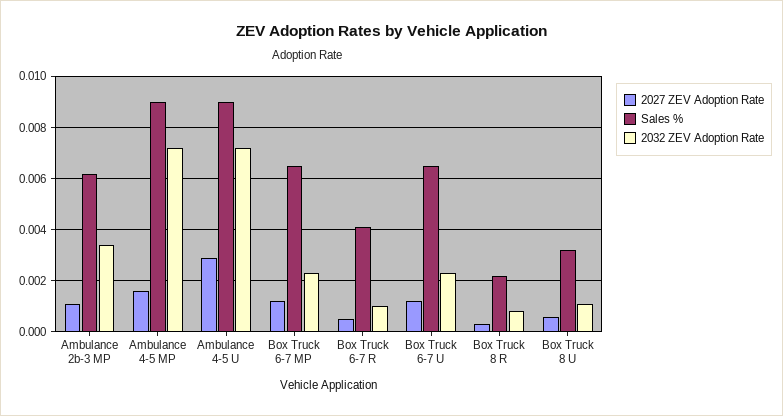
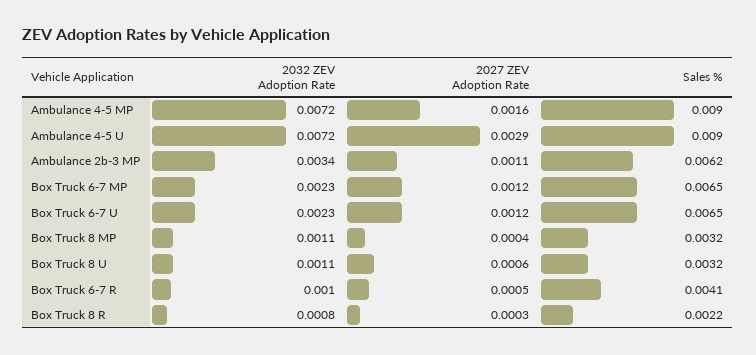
  {
    "2027 ZEV Adoption Rate": {
      "Ambulance 2b-3 MP": 0.0011,
      "Ambulance 4-5 MP": 0.0016,
      "Ambulance 4-5 U": 0.0029,
      "Box Truck 6-7 MP": 0.0012,
      "Box Truck 6-7 R": 0.0005,
      "Box Truck 6-7 U": 0.0012,
      "Box Truck 8 R": 0.0003,
-     "Box Truck 8 U": 0.0006
+     "Box Truck 8 U": 0.0006,
+     "Box Truck 8 MP": 0.0004
    },
    "Sales %": {
      "Ambulance 2b-3 MP": 0.0062,
      "Ambulance 4-5 MP": 0.009,
      "Ambulance 4-5 U": 0.009,
      "Box Truck 6-7 MP": 0.0065,
      "Box Truck 6-7 R": 0.0041,
      "Box Truck 6-7 U": 0.0065,
      "Box Truck 8 R": 0.0022,
-     "Box Truck 8 U": 0.0032
+     "Box Truck 8 U": 0.0032,
+     "Box Truck 8 MP": 0.0032
    },
    "2032 ZEV Adoption Rate": {
      "Ambulance 2b-3 MP": 0.0034,
      "Ambulance 4-5 MP": 0.0072,
      "Ambulance 4-5 U": 0.0072,
      "Box Truck 6-7 MP": 0.0023,
      "Box Truck 6-7 R": 0.001,
      "Box Truck 6-7 U": 0.0023,
      "Box Truck 8 R": 0.0008,
-     "Box Truck 8 U": 0.0011
+     "Box Truck 8 U": 0.0011,
+     "Box Truck 8 MP": 0.0011
    }
  }

